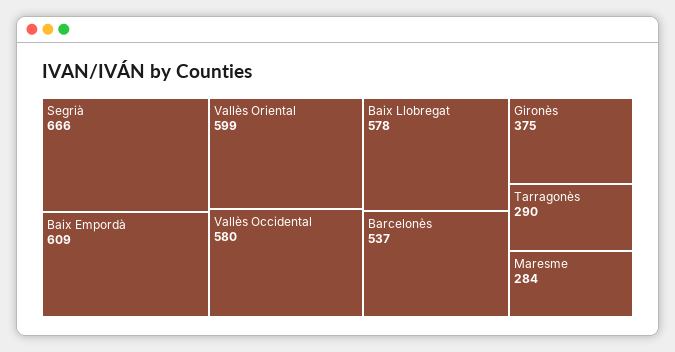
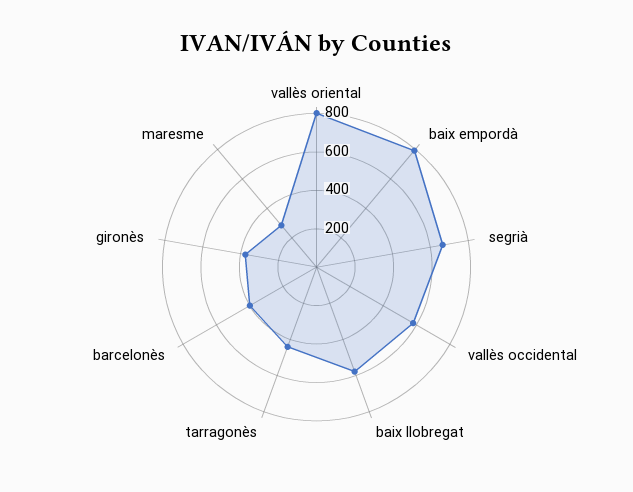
  {
    "Segrià": 666,
-   "Baix Empordà": 609,
+   "Baix Empordà": 800,
-   "Vallès Oriental": 599,
+   "Vallès Oriental": 800,
    "Vallès Occidental": 580,
    "Baix Llobregat": 578,
-   "Barcelonès": 537,
+   "Barcelonès": 400,
    "Gironès": 375,
-   "Tarragonès": 290,
+   "Tarragonès": 450,
    "Maresme": 284
  }

